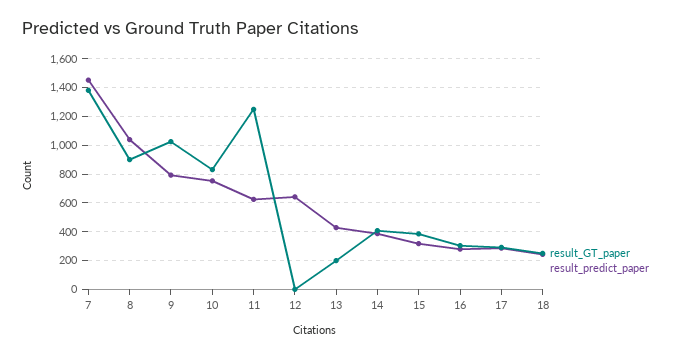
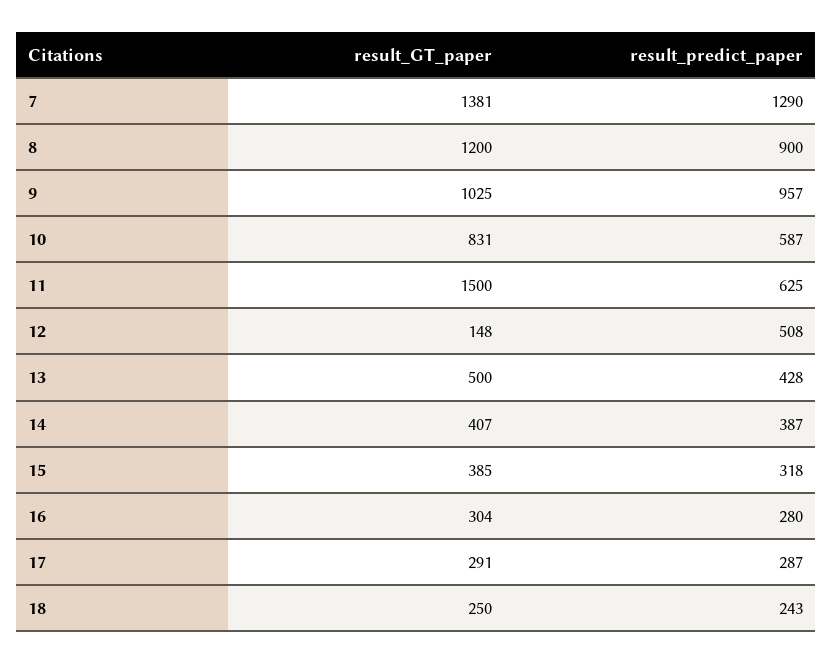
  {
    "result_GT_paper": {
      "7": 1381,
-     "8": 900,
+     "8": 1200,
      "9": 1025,
      "10": 831,
-     "11": 1250,
+     "11": 1500,
-     "12": 0,
+     "12": 148,
-     "13": 200,
+     "13": 500,
      "14": 407,
      "15": 385,
      "16": 304,
      "17": 291,
      "18": 250
    },
    "result_predict_paper": {
-     "7": 1450,
+     "7": 1290,
-     "8": 1050,
+     "8": 900,
-     "9": 800,
+     "9": 957,
-     "10": 750,
+     "10": 587,
      "11": 625,
-     "12": 650,
+     "12": 508,
      "13": 428,
      "14": 387,
      "15": 318,
      "16": 280,
      "17": 287,
      "18": 243
    }
  }

